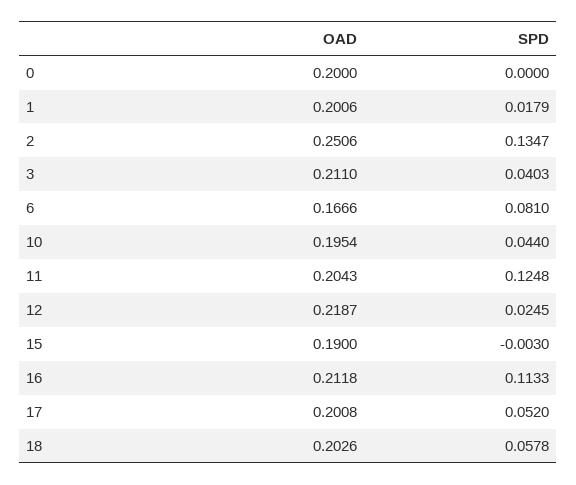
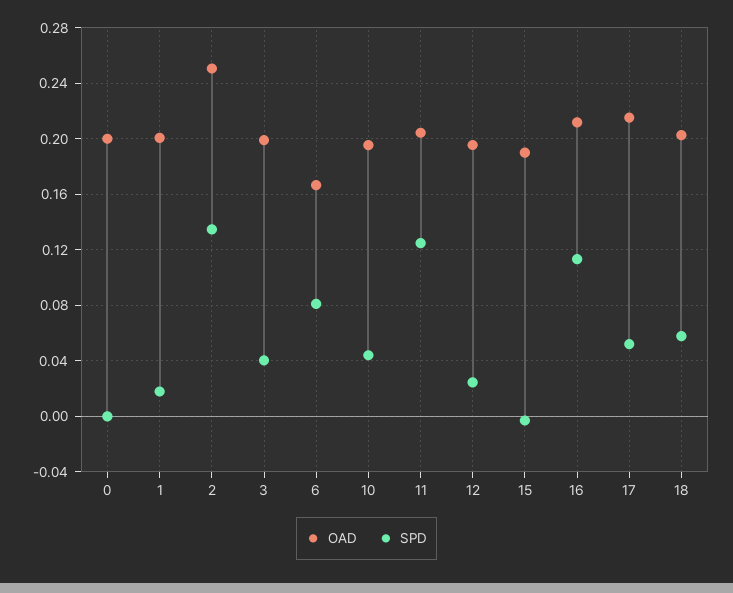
  {
    "OAD": {
      "0": 0.2,
      "1": 0.2006,
      "2": 0.2506,
-     "3": 0.211,
+     "3": 0.2,
      "6": 0.1666,
      "10": 0.1954,
      "11": 0.2043,
-     "12": 0.2187,
+     "12": 0.195,
      "15": 0.19,
      "16": 0.2118,
-     "17": 0.2008,
+     "17": 0.215,
      "18": 0.2026
    },
    "SPD": {
      "0": 0,
      "1": 0.0179,
      "2": 0.1347,
      "3": 0.0403,
      "6": 0.081,
      "10": 0.044,
      "11": 0.1248,
      "12": 0.0245,
      "15": -0.003,
      "16": 0.1133,
      "17": 0.052,
      "18": 0.0578
    }
  }

